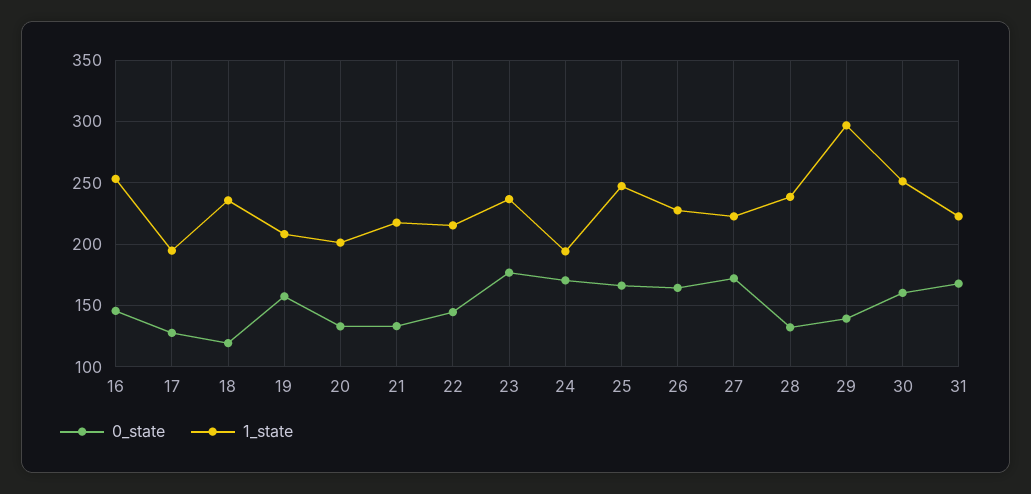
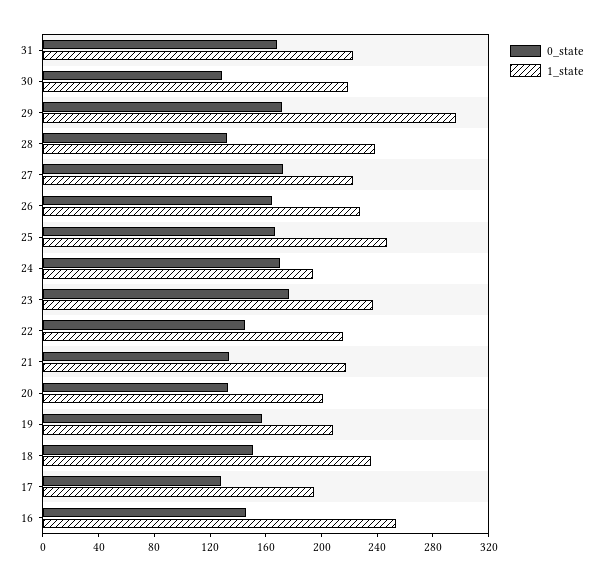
  {
    "0_state": {
      "16": 145,
      "17": 130,
-     "18": 120,
+     "18": 150,
      "19": 160,
      "20": 135,
      "21": 135,
      "22": 145,
      "23": 175,
      "24": 170,
      "25": 165,
      "26": 165,
      "27": 170,
      "28": 130,
-     "29": 140,
+     "29": 170,
-     "30": 160,
+     "30": 130,
      "31": 170
    },
    "1_state": {
      "16": 255,
      "17": 195,
      "18": 235,
      "19": 210,
      "20": 200,
      "21": 220,
      "22": 215,
      "23": 235,
      "24": 195,
      "25": 245,
      "26": 230,
      "27": 225,
      "28": 240,
      "29": 295,
-     "30": 250,
+     "30": 220,
      "31": 225
    }
  }

